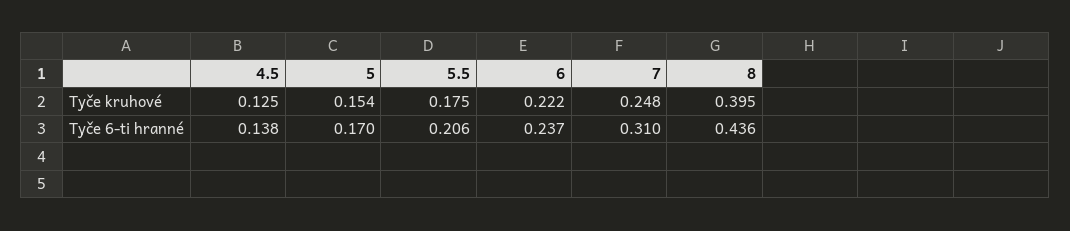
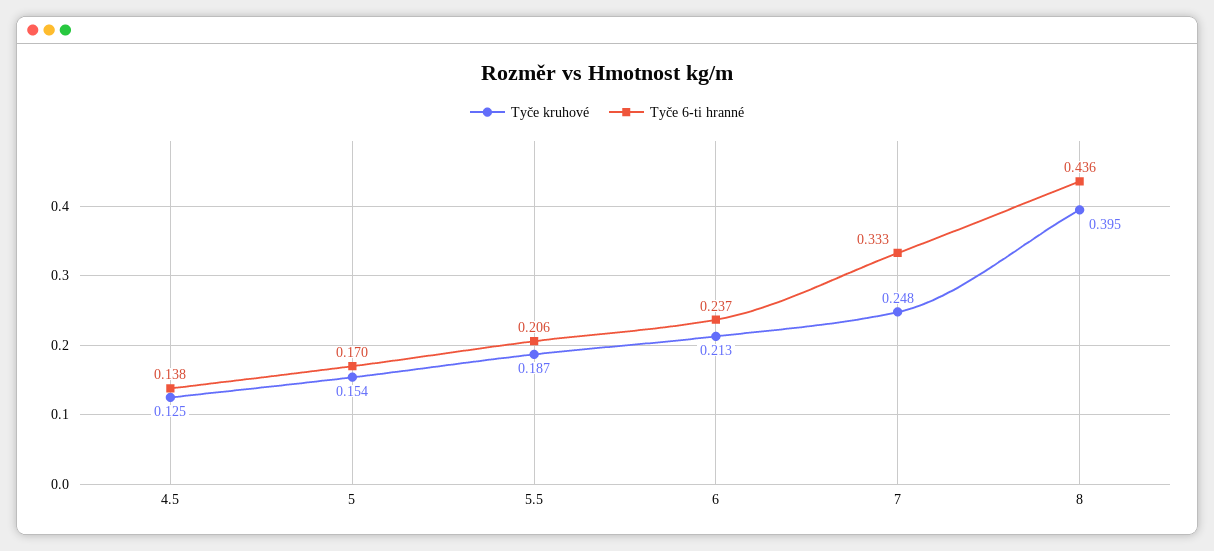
  {
    "Tyče kruhové": {
      "4.5": 0.125,
      "5": 0.154,
-     "5.5": 0.175,
+     "5.5": 0.187,
-     "6": 0.222,
+     "6": 0.213,
      "7": 0.248,
      "8": 0.395
    },
    "Tyče 6-ti hranné": {
      "4.5": 0.138,
      "5": 0.17,
      "5.5": 0.206,
      "6": 0.237,
-     "7": 0.31,
+     "7": 0.333,
      "8": 0.436
    }
  }

